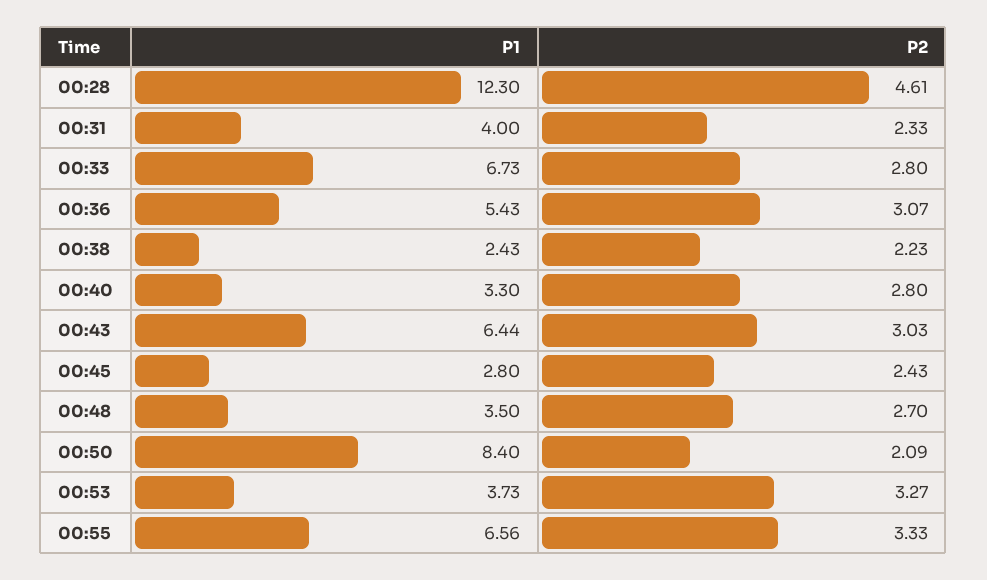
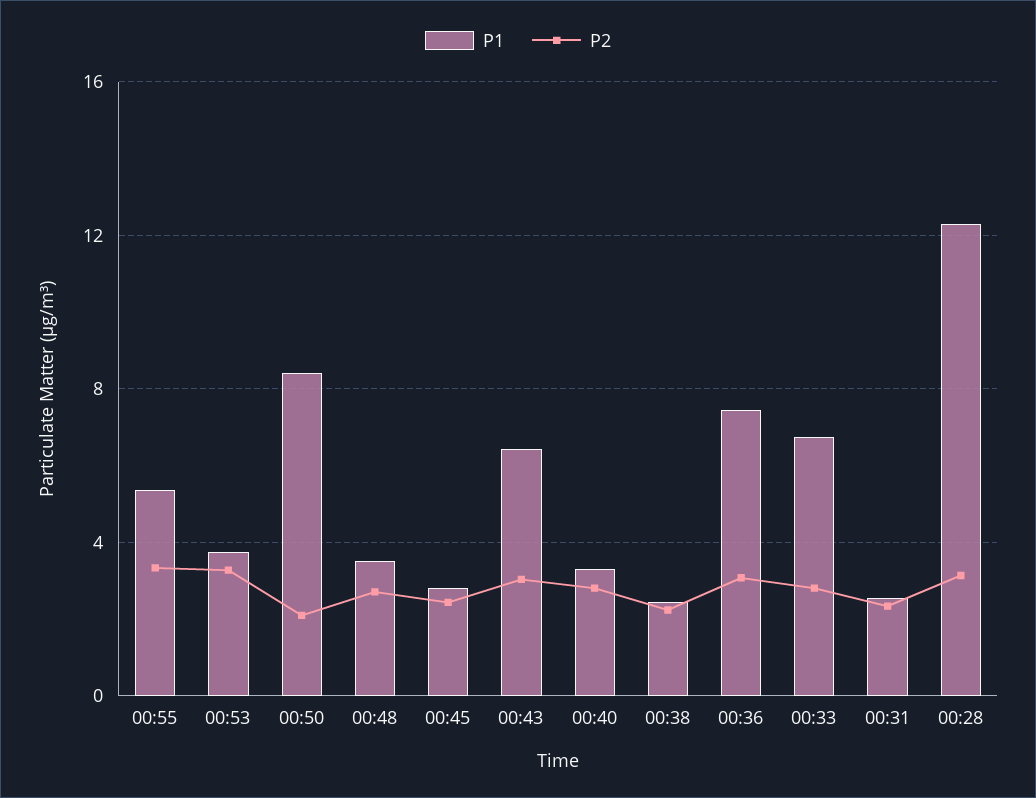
  {
    "P1": {
      "00:28": 12.3,
-     "00:31": 4,
+     "00:31": 2.5,
      "00:33": 6.73,
-     "00:36": 5.43,
+     "00:36": 7.5,
      "00:38": 2.43,
      "00:40": 3.3,
      "00:43": 6.44,
      "00:45": 2.8,
      "00:48": 3.5,
      "00:50": 8.4,
      "00:53": 3.73,
-     "00:55": 6.56
+     "00:55": 5.5
    },
    "P2": {
-     "00:28": 4.61,
+     "00:28": 3,
      "00:31": 2.33,
      "00:33": 2.8,
      "00:36": 3.07,
      "00:38": 2.23,
      "00:40": 2.8,
      "00:43": 3.03,
      "00:45": 2.43,
      "00:48": 2.7,
      "00:50": 2.09,
      "00:53": 3.27,
      "00:55": 3.33
    }
  }

